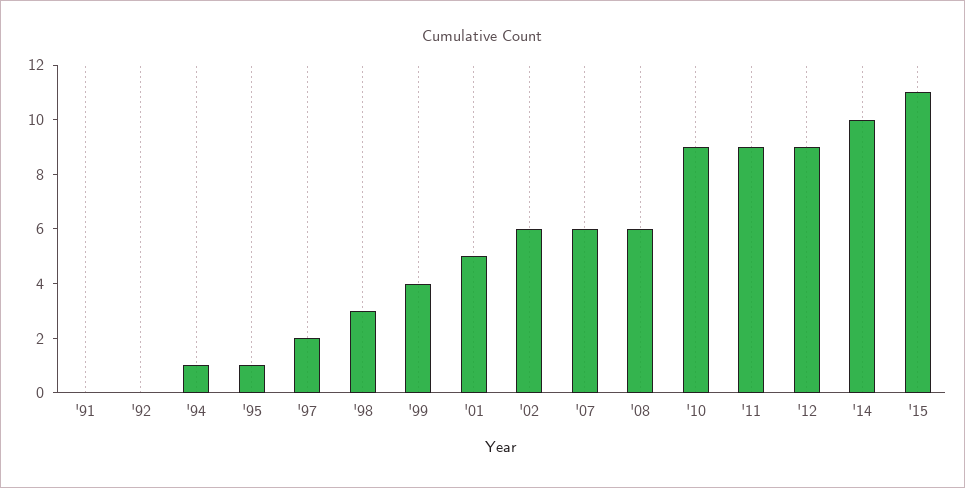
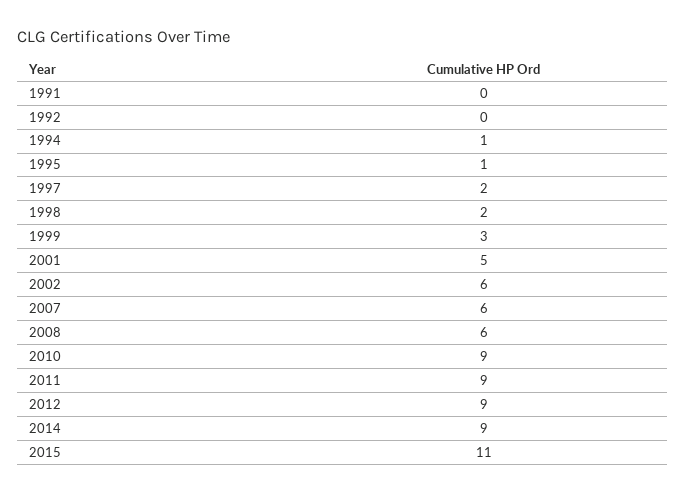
  {
    "'91": 0,
    "'92": 0,
    "'94": 1,
    "'95": 1,
    "'97": 2,
-   "'98": 3,
+   "'98": 2,
-   "'99": 4,
+   "'99": 3,
    "'01": 5,
    "'02": 6,
    "'07": 6,
    "'08": 6,
    "'10": 9,
    "'11": 9,
    "'12": 9,
-   "'14": 10,
+   "'14": 9,
    "'15": 11
  }

